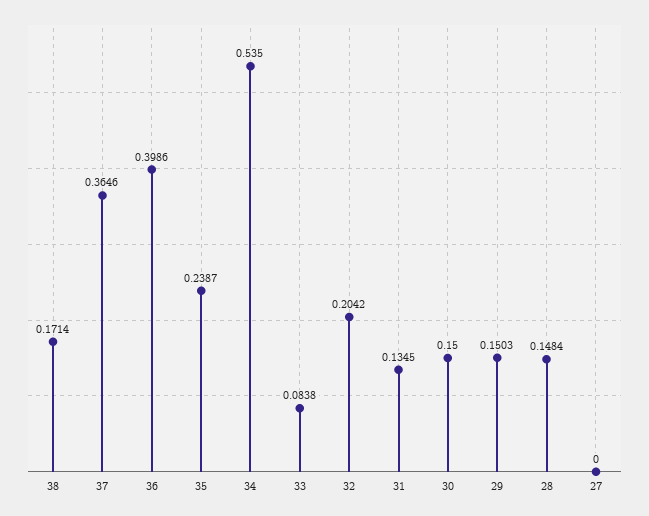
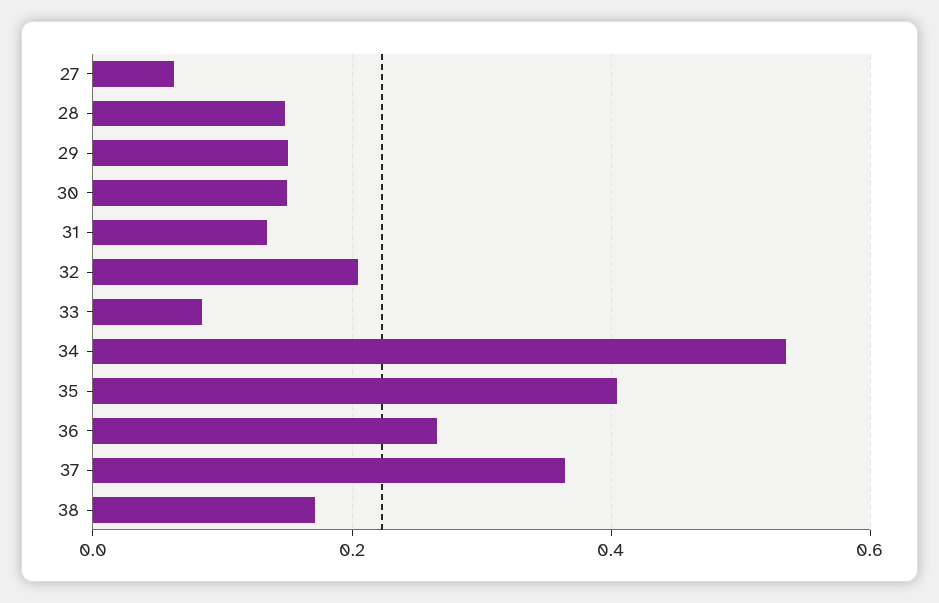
  {
    "38": 0.1714,
    "37": 0.3646,
-   "36": 0.3986,
+   "36": 0.26,
-   "35": 0.2387,
+   "35": 0.4,
    "34": 0.535,
    "33": 0.0838,
    "32": 0.2042,
    "31": 0.1345,
    "30": 0.15,
    "29": 0.1503,
    "28": 0.1484,
-   "27": 0
+   "27": 0.06
  }

